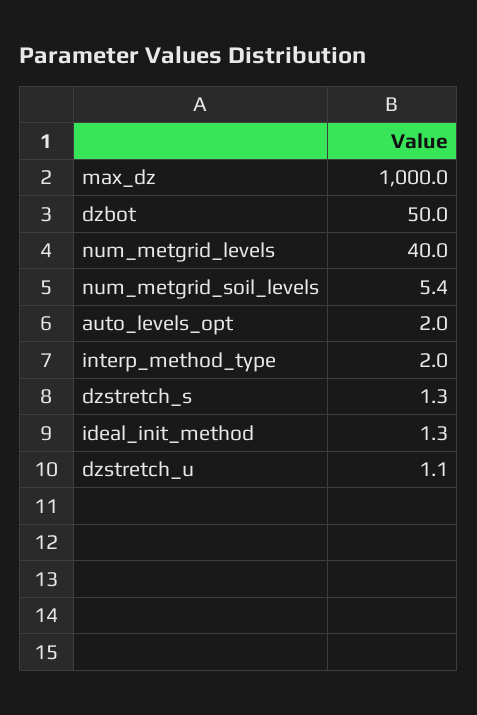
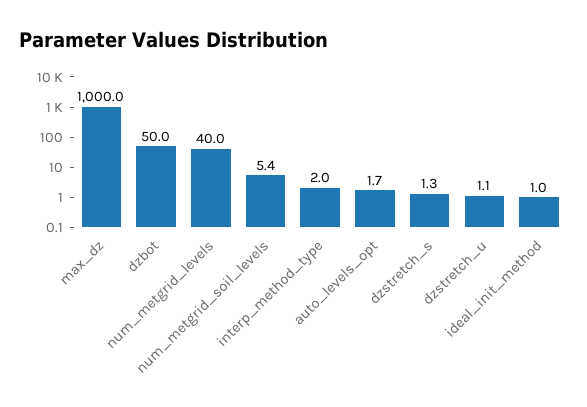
  {
    "max_dz": 1000,
    "dzbot": 50,
    "num_metgrid_levels": 40,
    "num_metgrid_soil_levels": 5.4,
-   "auto_levels_opt": 2,
+   "auto_levels_opt": 1.7,
    "interp_method_type": 2,
    "dzstretch_s": 1.3,
-   "ideal_init_method": 1.3,
+   "ideal_init_method": 1,
    "dzstretch_u": 1.1
  }

